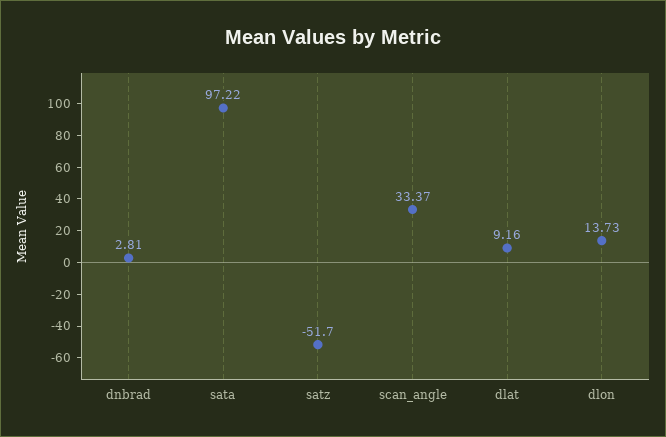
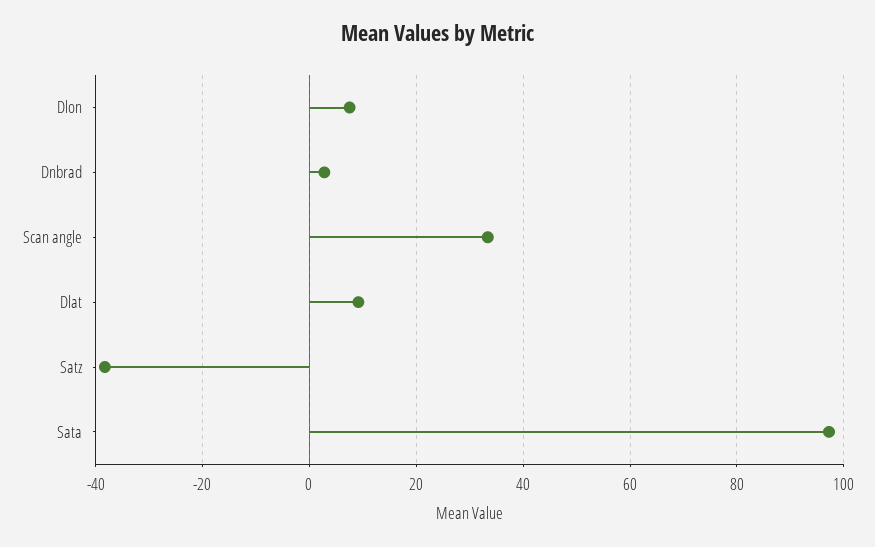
  {
    "dnbrad": 2.81,
    "sata": 97.22,
-   "satz": -51.7,
+   "satz": -38,
    "scan_angle": 33.37,
    "dlat": 9.16,
-   "dlon": 13.73
+   "dlon": 8
  }

